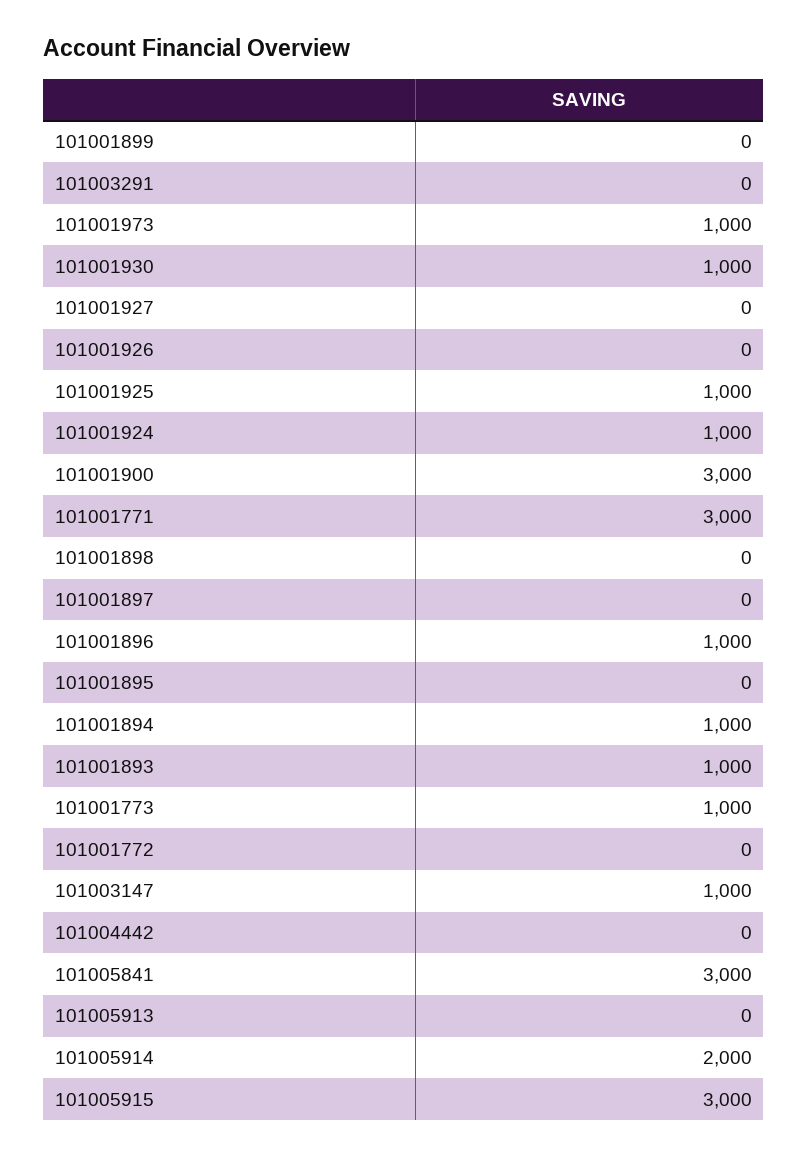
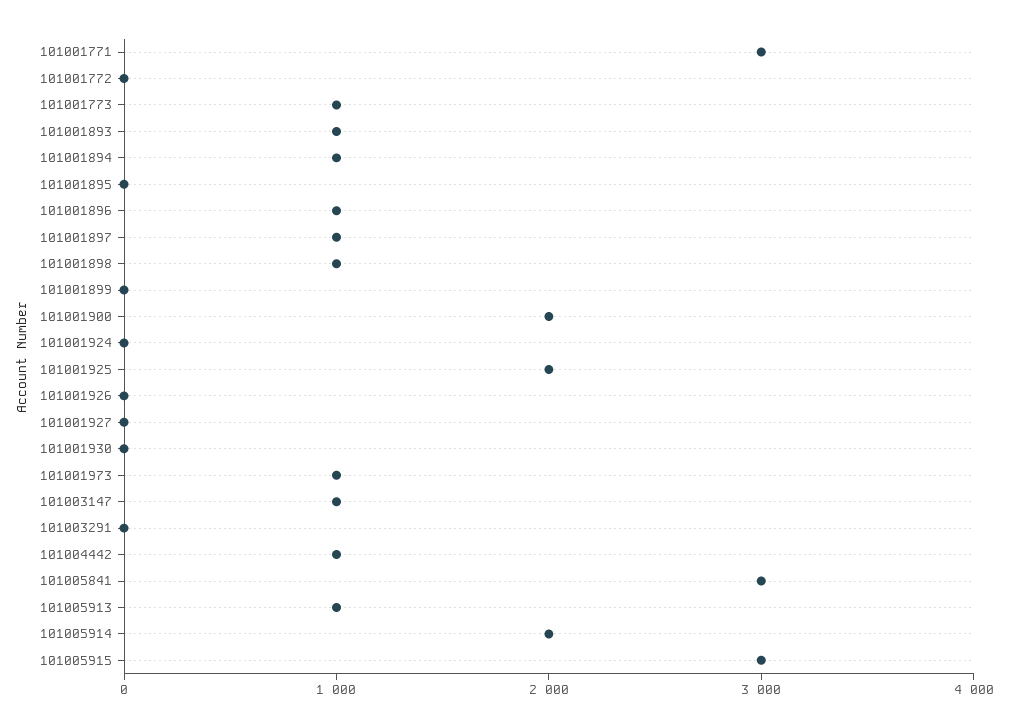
  {
    "101001899": 0,
    "101003291": 0,
    "101001973": 1000,
-   "101001930": 1000,
+   "101001930": 0,
    "101001927": 0,
    "101001926": 0,
-   "101001925": 1000,
+   "101001925": 2000,
-   "101001924": 1000,
+   "101001924": 0,
-   "101001900": 3000,
+   "101001900": 2000,
    "101001771": 3000,
-   "101001898": 0,
+   "101001898": 1000,
-   "101001897": 0,
+   "101001897": 1000,
    "101001896": 1000,
    "101001895": 0,
    "101001894": 1000,
    "101001893": 1000,
    "101001773": 1000,
    "101001772": 0,
    "101003147": 1000,
-   "101004442": 0,
+   "101004442": 1000,
    "101005841": 3000,
-   "101005913": 0,
+   "101005913": 1000,
    "101005914": 2000,
    "101005915": 3000
  }

